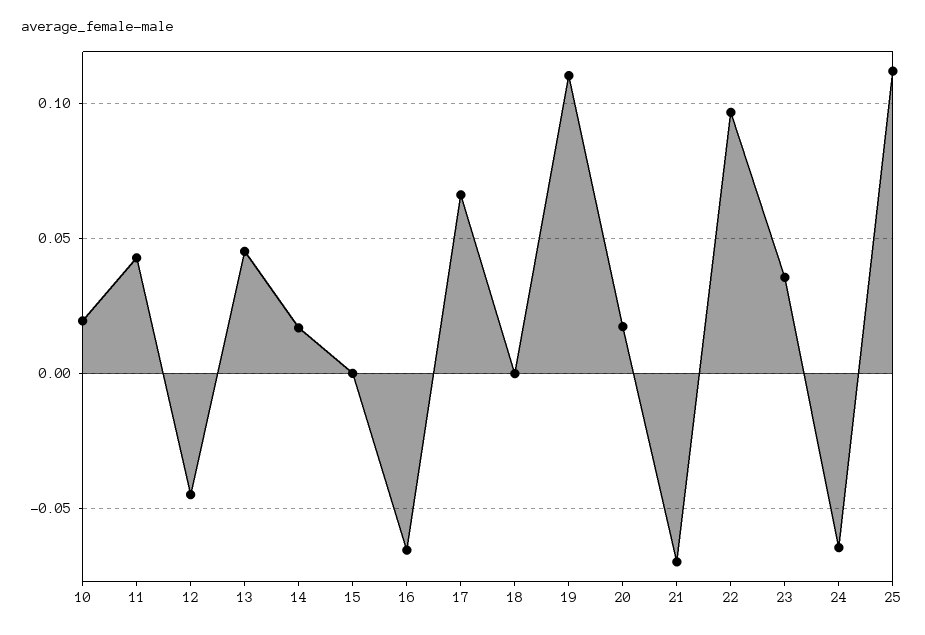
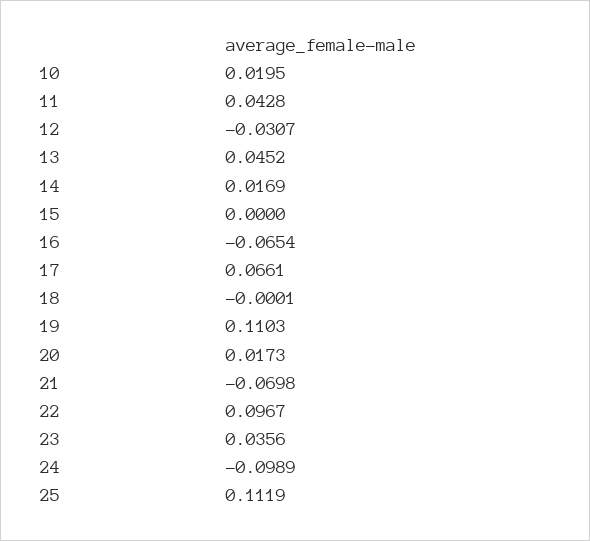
  {
    "10": 0.0195,
    "11": 0.0428,
-   "12": -0.045,
+   "12": -0.0307,
    "13": 0.0452,
    "14": 0.0169,
    "15": 0,
    "16": -0.0654,
    "17": 0.0661,
    "18": -0.0001,
    "19": 0.1103,
    "20": 0.0173,
    "21": -0.0698,
    "22": 0.0967,
    "23": 0.0356,
-   "24": -0.065,
+   "24": -0.0989,
    "25": 0.1119
  }

